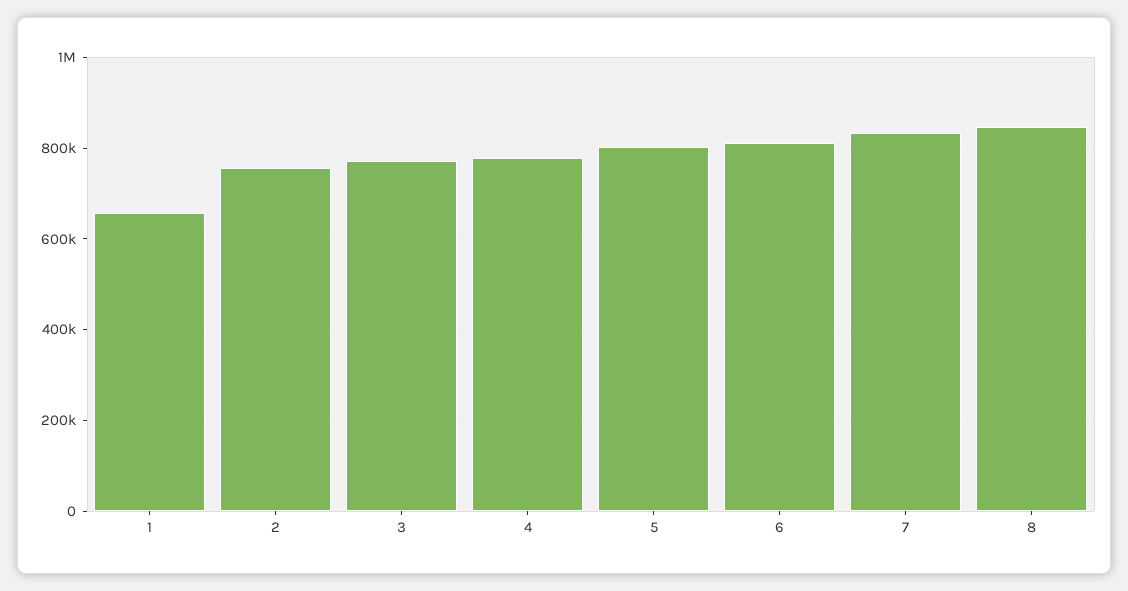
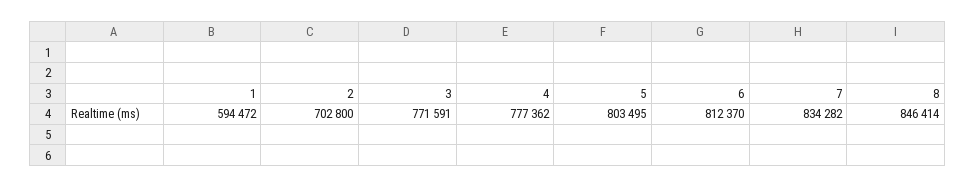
  {
-   "1": 660000,
+   "1": 594472,
-   "2": 760000,
+   "2": 702800,
    "3": 771591,
    "4": 777362,
    "5": 803495,
    "6": 812370,
    "7": 834282,
    "8": 846414
  }

